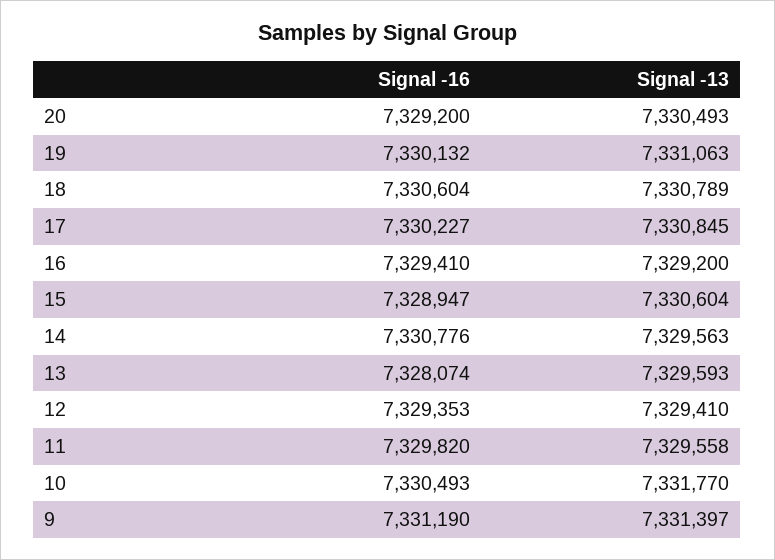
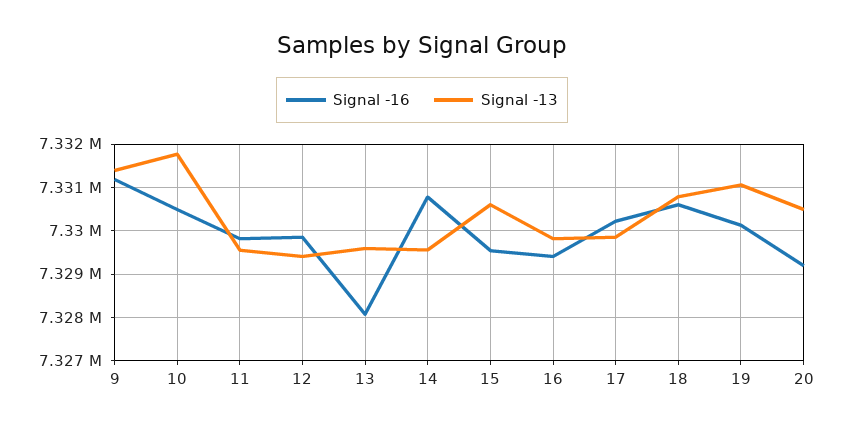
  {
    "Signal -16": {
      "20": 7329200,
      "19": 7330132,
      "18": 7330604,
      "17": 7330227,
      "16": 7329410,
-     "15": 7328947,
+     "15": 7329600,
      "14": 7330776,
      "13": 7328074,
-     "12": 7329353,
+     "12": 7329800,
      "11": 7329820,
      "10": 7330493,
      "9": 7331190
    },
    "Signal -13": {
      "20": 7330493,
      "19": 7331063,
      "18": 7330789,
-     "17": 7330845,
+     "17": 7329800,
-     "16": 7329200,
+     "16": 7329800,
      "15": 7330604,
      "14": 7329563,
      "13": 7329593,
      "12": 7329410,
      "11": 7329558,
      "10": 7331770,
      "9": 7331397
    }
  }

